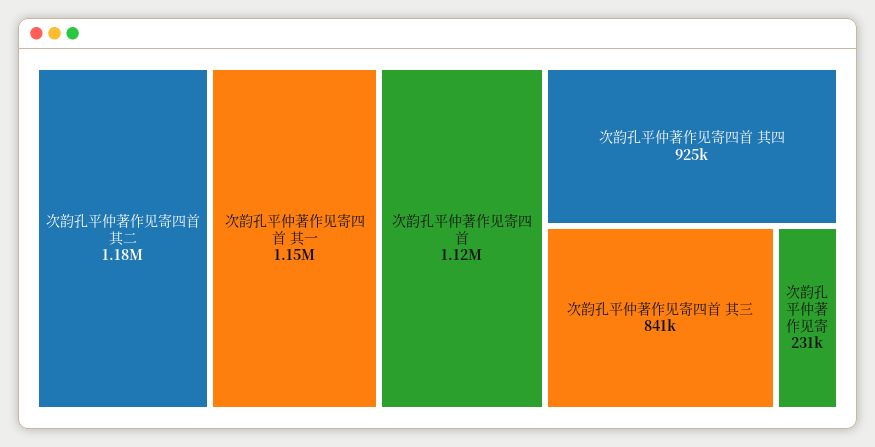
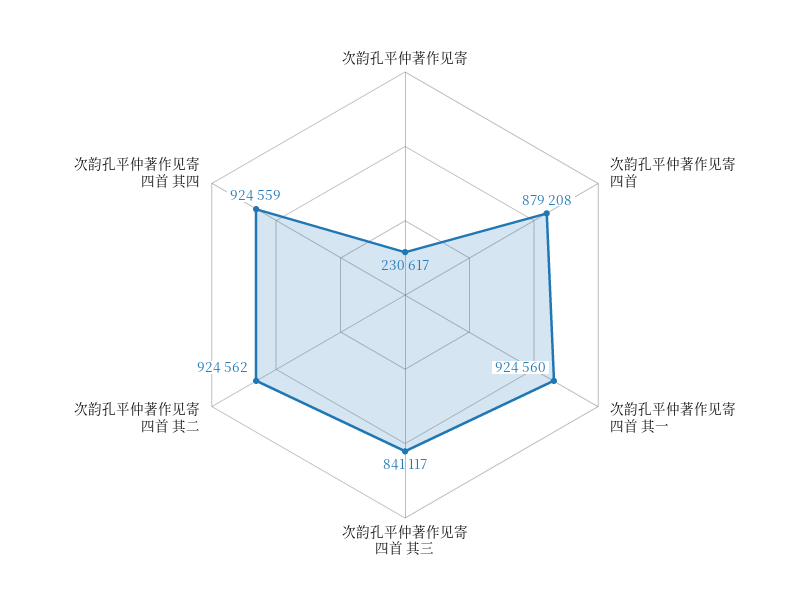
  {
-   "次韵孔平仲著作见寄四首 其二": 1180000,
+   "次韵孔平仲著作见寄四首 其二": 924562,
-   "次韵孔平仲著作见寄四首 其一": 1150000,
+   "次韵孔平仲著作见寄四首 其一": 924560,
-   "次韵孔平仲著作见寄四首": 1120000,
+   "次韵孔平仲著作见寄四首": 879208,
    "次韵孔平仲著作见寄四首 其四": 924559,
    "次韵孔平仲著作见寄四首 其三": 841117,
    "次韵孔平仲著作见寄": 230617
  }

